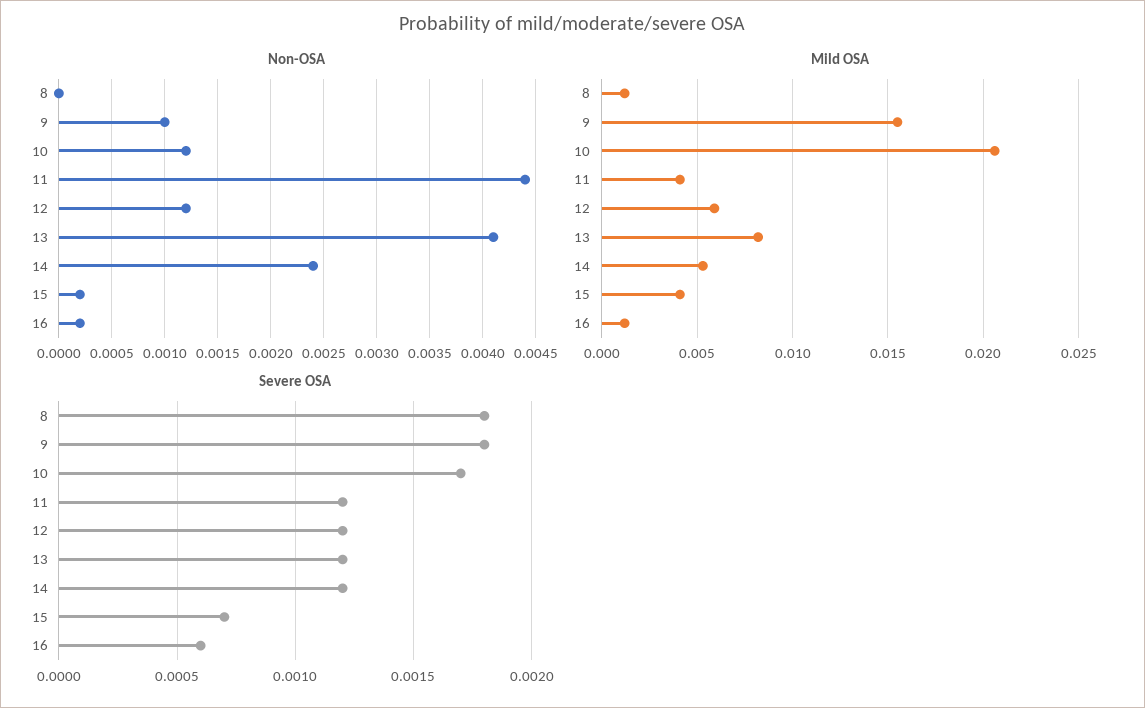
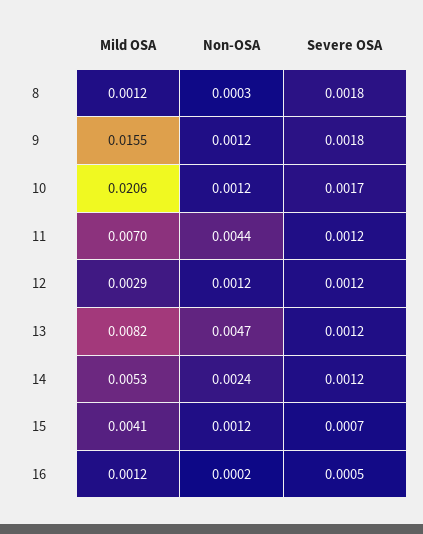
  {
    "Non-OSA": {
-     "8": 0,
+     "8": 0.0003,
-     "9": 0.001,
+     "9": 0.0012,
      "10": 0.0012,
      "11": 0.0044,
      "12": 0.0012,
-     "13": 0.0041,
+     "13": 0.0047,
      "14": 0.0024,
-     "15": 0.0002,
+     "15": 0.0012,
      "16": 0.0002
    },
    "Mild OSA": {
      "8": 0.0012,
      "9": 0.0155,
      "10": 0.0206,
-     "11": 0.004,
+     "11": 0.007,
-     "12": 0.006,
+     "12": 0.0029,
      "13": 0.0082,
      "14": 0.0053,
      "15": 0.0041,
      "16": 0.0012
    },
    "Severe OSA": {
      "8": 0.0018,
      "9": 0.0018,
      "10": 0.0017,
      "11": 0.0012,
      "12": 0.0012,
      "13": 0.0012,
      "14": 0.0012,
      "15": 0.0007,
-     "16": 0.0006
+     "16": 0.0005
    }
  }

